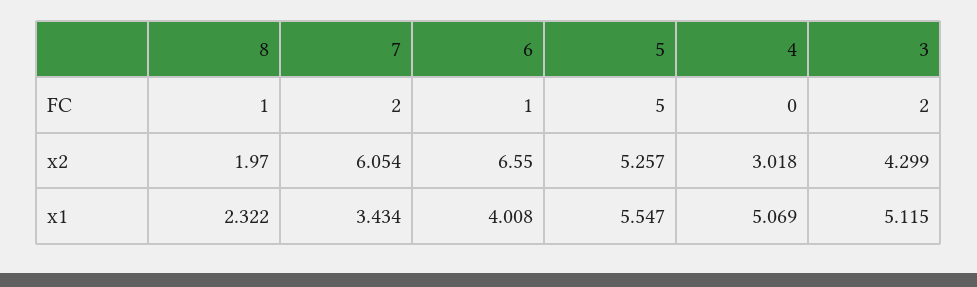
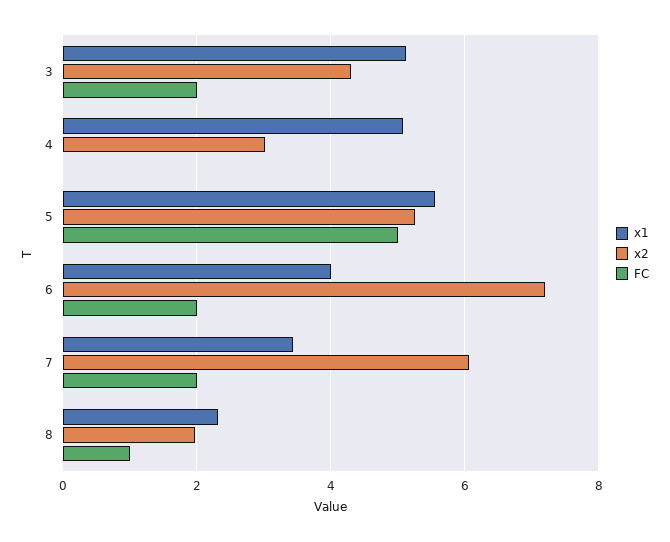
  {
    "FC": {
      "8": 1,
      "7": 2,
-     "6": 1,
+     "6": 2,
      "5": 5,
      "4": 0,
      "3": 2
    },
    "x2": {
      "8": 1.97,
      "7": 6.054,
-     "6": 6.55,
+     "6": 7.2,
      "5": 5.257,
      "4": 3.018,
      "3": 4.299
    },
    "x1": {
      "8": 2.322,
      "7": 3.434,
      "6": 4.008,
      "5": 5.547,
      "4": 5.069,
      "3": 5.115
    }
  }

